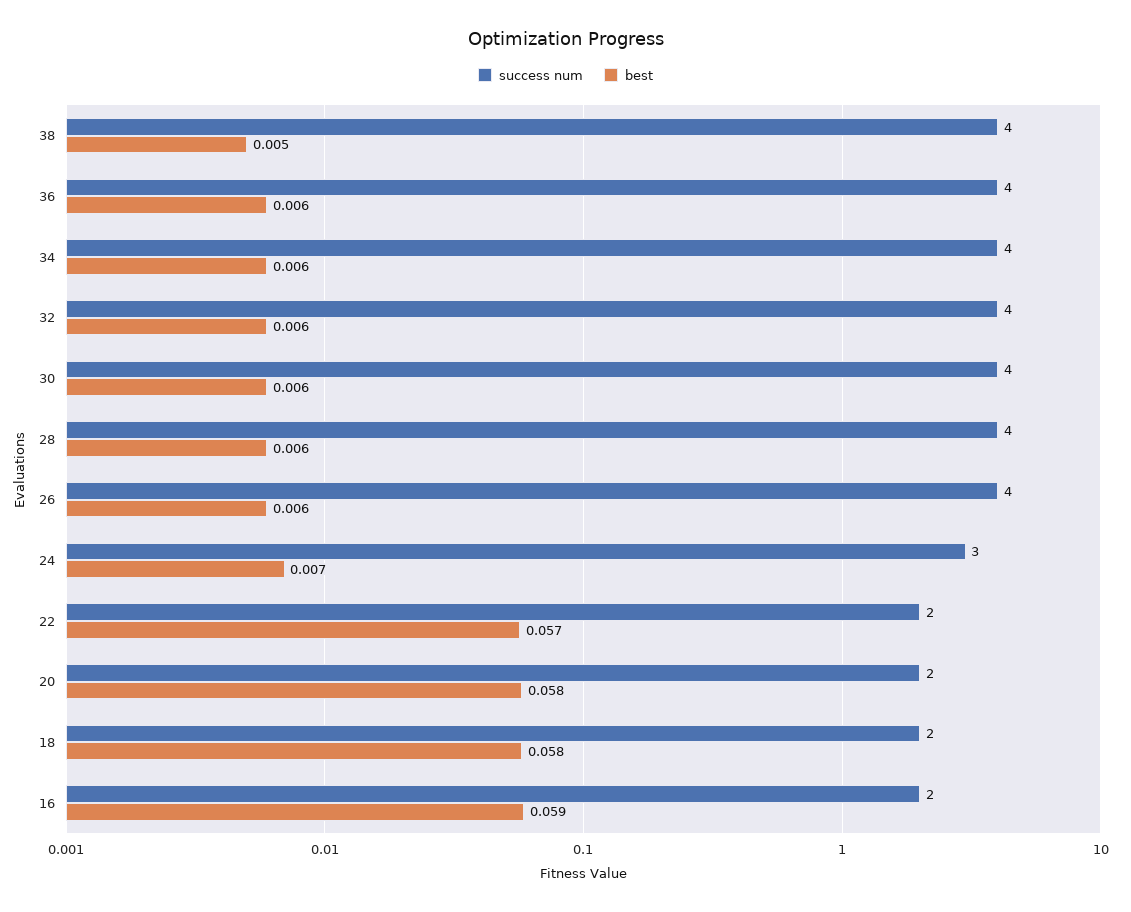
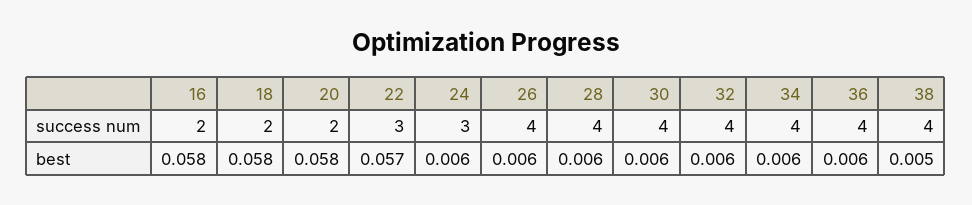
  {
    "success num": {
      "38": 4,
      "36": 4,
      "34": 4,
      "32": 4,
      "30": 4,
      "28": 4,
      "26": 4,
      "24": 3,
-     "22": 2,
+     "22": 3,
      "20": 2,
      "18": 2,
      "16": 2
    },
    "best": {
      "38": 0.005,
      "36": 0.006,
      "34": 0.006,
      "32": 0.006,
      "30": 0.006,
      "28": 0.006,
      "26": 0.006,
-     "24": 0.007,
+     "24": 0.006,
      "22": 0.057,
      "20": 0.058,
      "18": 0.058,
-     "16": 0.059
+     "16": 0.058
    }
  }

